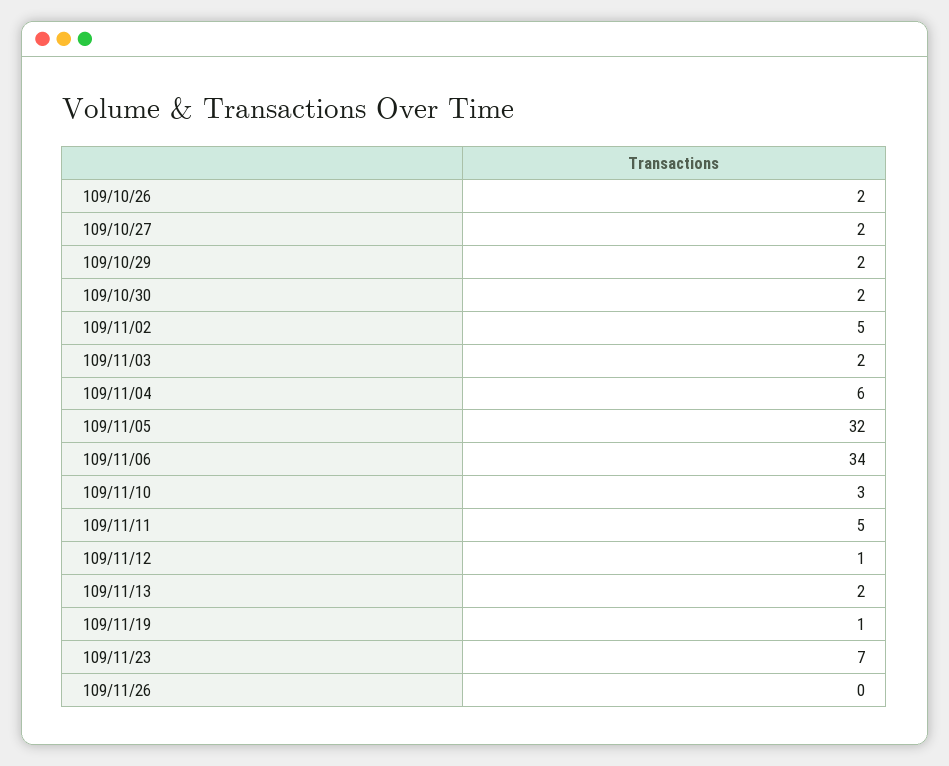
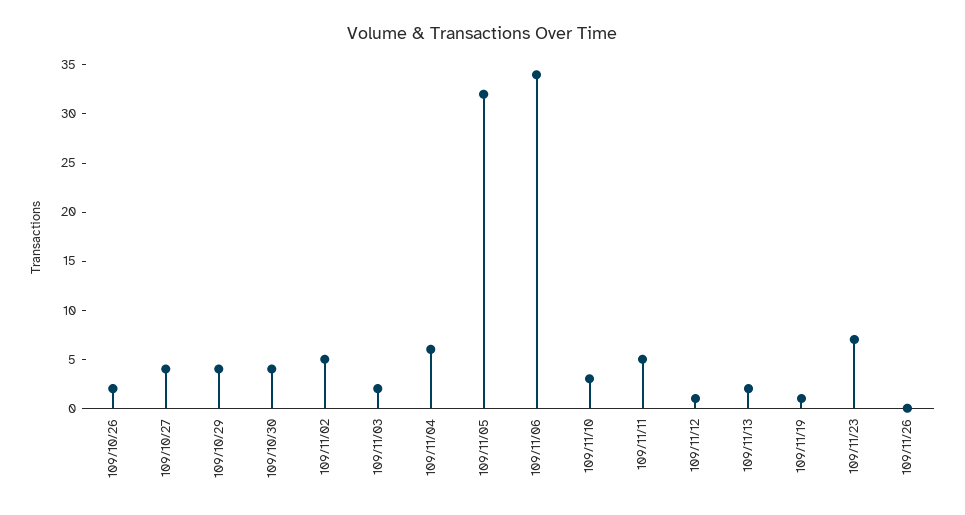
  {
    "109/10/26": 2,
-   "109/10/27": 2,
+   "109/10/27": 4,
-   "109/10/29": 2,
+   "109/10/29": 4,
-   "109/10/30": 2,
+   "109/10/30": 4,
    "109/11/02": 5,
    "109/11/03": 2,
    "109/11/04": 6,
    "109/11/05": 32,
    "109/11/06": 34,
    "109/11/10": 3,
    "109/11/11": 5,
    "109/11/12": 1,
    "109/11/13": 2,
    "109/11/19": 1,
    "109/11/23": 7,
    "109/11/26": 0
  }

